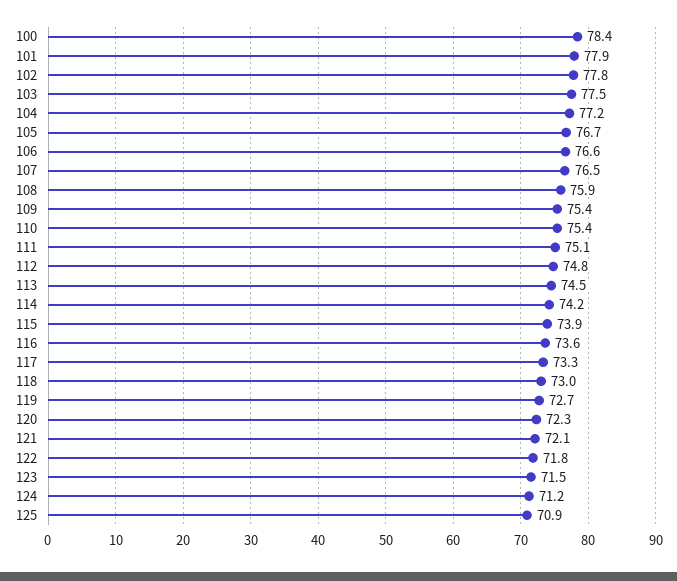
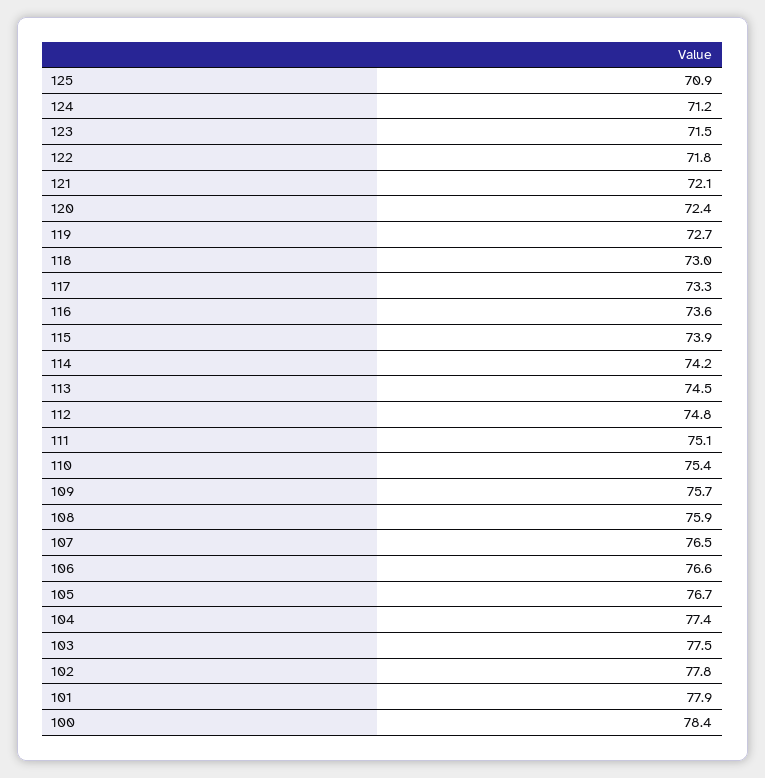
  {
    "100": 78.4,
    "101": 77.9,
    "102": 77.8,
    "103": 77.5,
-   "104": 77.2,
+   "104": 77.4,
    "105": 76.7,
    "106": 76.6,
    "107": 76.5,
    "108": 75.9,
-   "109": 75.4,
+   "109": 75.7,
    "110": 75.4,
    "111": 75.1,
    "112": 74.8,
    "113": 74.5,
    "114": 74.2,
    "115": 73.9,
    "116": 73.6,
    "117": 73.3,
    "118": 73,
    "119": 72.7,
-   "120": 72.3,
+   "120": 72.4,
    "121": 72.1,
    "122": 71.8,
    "123": 71.5,
    "124": 71.2,
    "125": 70.9
  }

